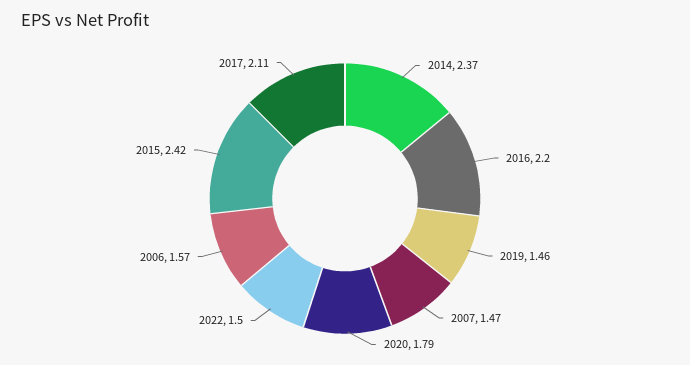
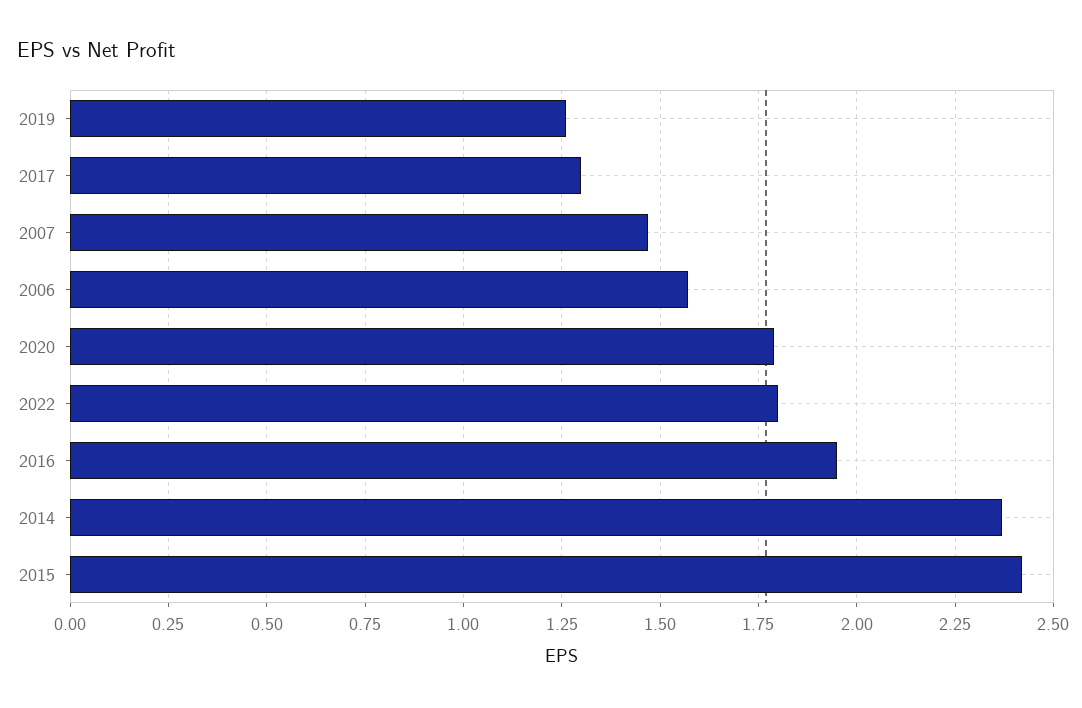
  {
    "2014": 2.37,
-   "2016": 2.2,
+   "2016": 1.95,
-   "2019": 1.46,
+   "2019": 1.25,
    "2007": 1.47,
    "2020": 1.79,
-   "2022": 1.5,
+   "2022": 1.8,
    "2006": 1.57,
    "2015": 2.42,
-   "2017": 2.11
+   "2017": 1.3
  }

